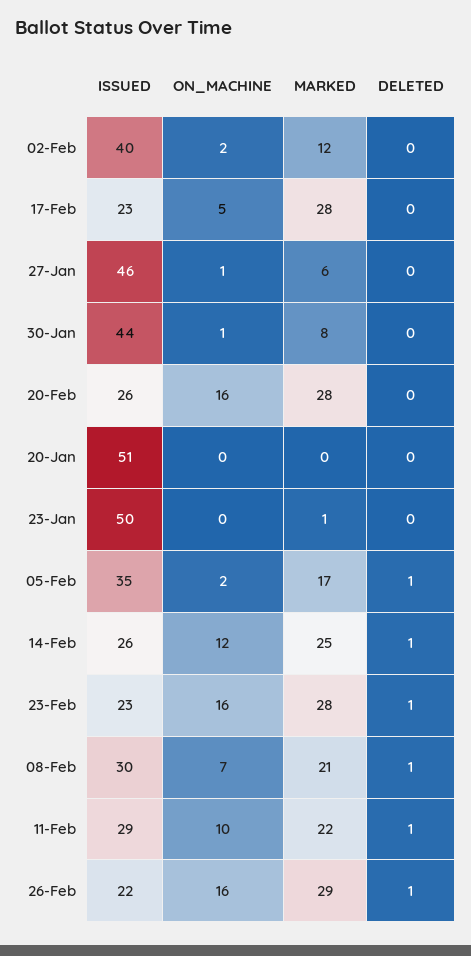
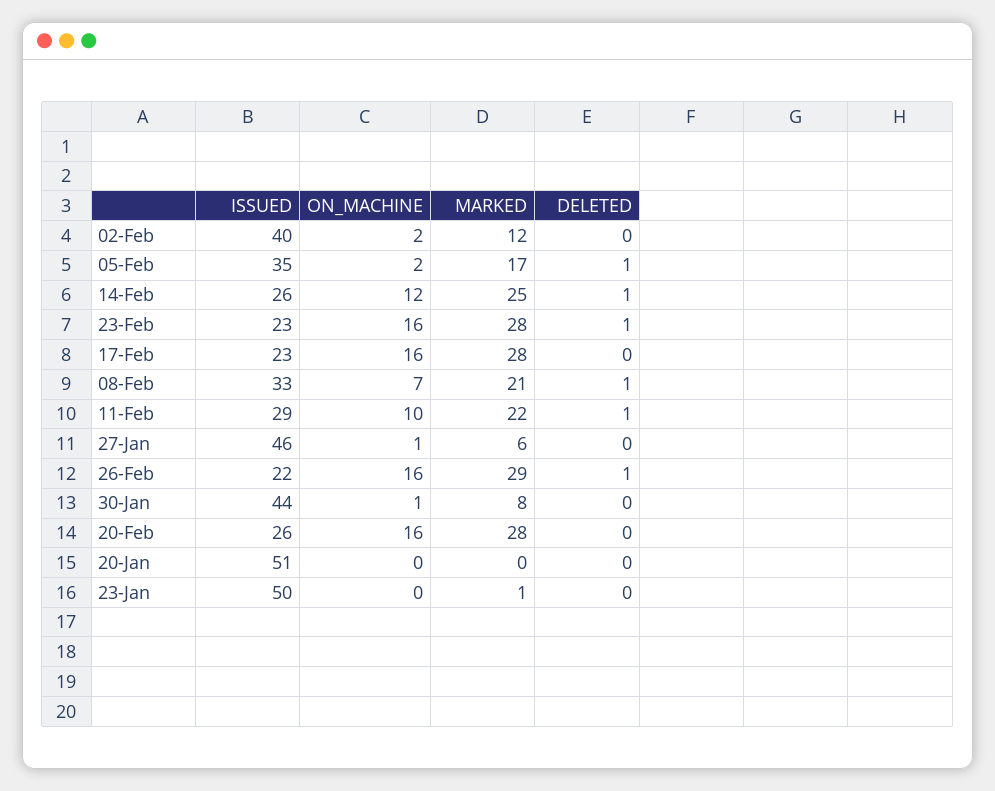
  {
    "ISSUED": {
      "02-Feb": 40,
      "17-Feb": 23,
      "27-Jan": 46,
      "30-Jan": 44,
      "20-Feb": 26,
      "20-Jan": 51,
      "23-Jan": 50,
      "05-Feb": 35,
      "14-Feb": 26,
      "23-Feb": 23,
-     "08-Feb": 30,
+     "08-Feb": 33,
      "11-Feb": 29,
      "26-Feb": 22
    },
    "ON_MACHINE": {
      "02-Feb": 2,
-     "17-Feb": 5,
+     "17-Feb": 16,
      "27-Jan": 1,
      "30-Jan": 1,
      "20-Feb": 16,
      "20-Jan": 0,
      "23-Jan": 0,
      "05-Feb": 2,
      "14-Feb": 12,
      "23-Feb": 16,
      "08-Feb": 7,
      "11-Feb": 10,
      "26-Feb": 16
    },
    "MARKED": {
      "02-Feb": 12,
      "17-Feb": 28,
      "27-Jan": 6,
      "30-Jan": 8,
      "20-Feb": 28,
      "20-Jan": 0,
      "23-Jan": 1,
      "05-Feb": 17,
      "14-Feb": 25,
      "23-Feb": 28,
      "08-Feb": 21,
      "11-Feb": 22,
      "26-Feb": 29
    },
    "DELETED": {
      "02-Feb": 0,
      "17-Feb": 0,
      "27-Jan": 0,
      "30-Jan": 0,
      "20-Feb": 0,
      "20-Jan": 0,
      "23-Jan": 0,
      "05-Feb": 1,
      "14-Feb": 1,
      "23-Feb": 1,
      "08-Feb": 1,
      "11-Feb": 1,
      "26-Feb": 1
    }
  }

